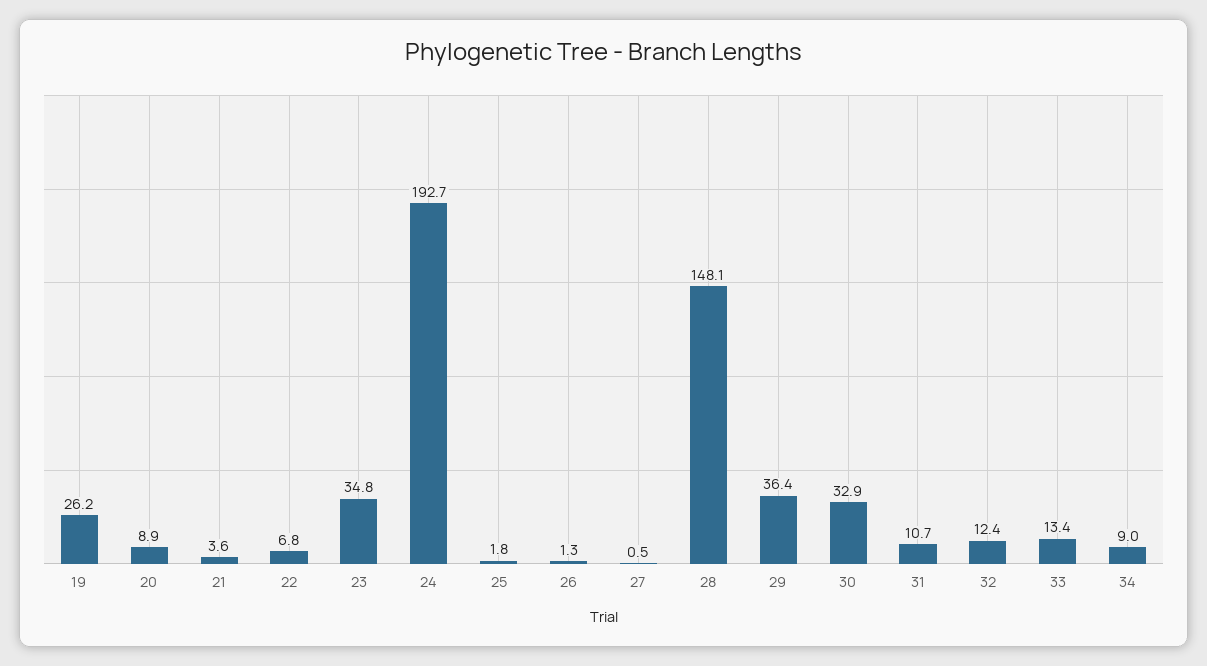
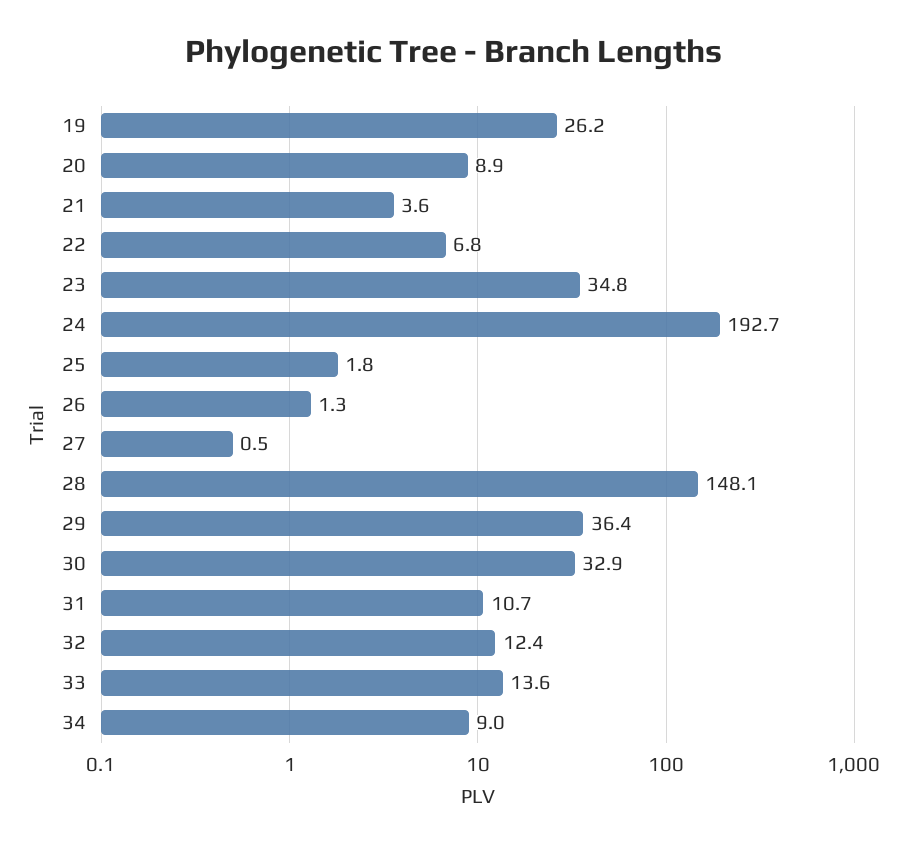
  {
    "19": 26.2,
    "20": 8.9,
    "21": 3.6,
    "22": 6.8,
    "23": 34.8,
    "24": 192.7,
    "25": 1.8,
    "26": 1.3,
    "27": 0.5,
    "28": 148.1,
    "29": 36.4,
    "30": 32.9,
    "31": 10.7,
    "32": 12.4,
-   "33": 13.4,
+   "33": 13.6,
    "34": 9
  }

